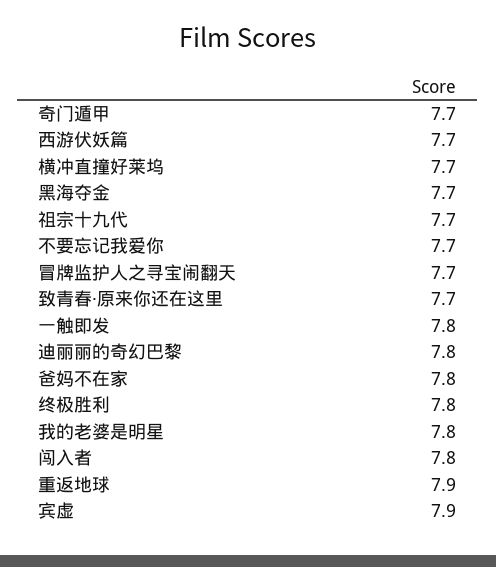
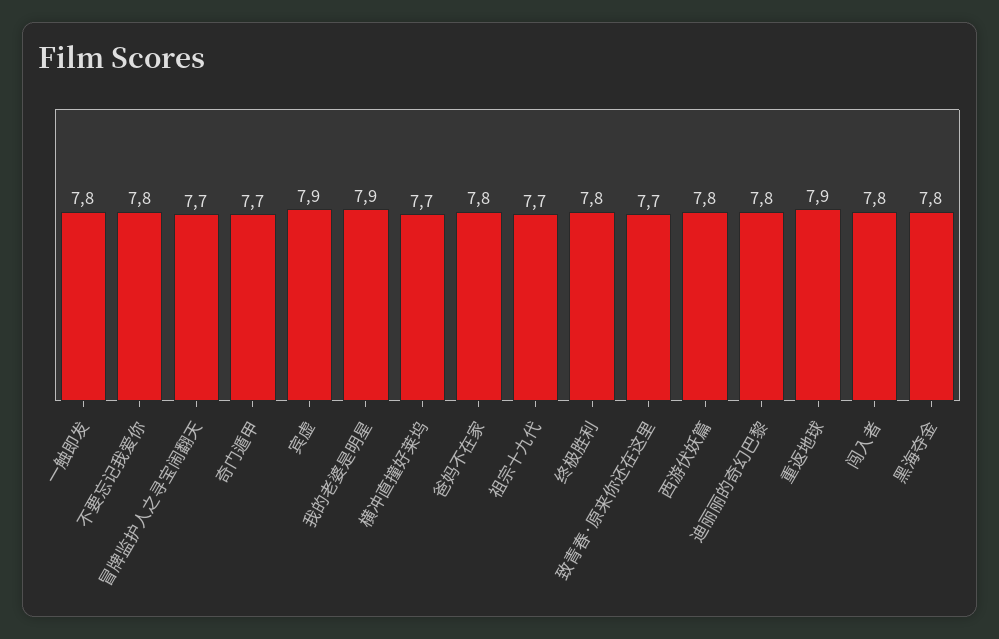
  {
    "奇门遁甲": 7.7,
-   "西游伏妖篇": 7.7,
+   "西游伏妖篇": 7.8,
    "横冲直撞好莱坞": 7.7,
-   "黑海夺金": 7.7,
+   "黑海夺金": 7.8,
    "祖宗十九代": 7.7,
-   "不要忘记我爱你": 7.7,
+   "不要忘记我爱你": 7.8,
    "冒牌监护人之寻宝闹翻天": 7.7,
    "致青春·原来你还在这里": 7.7,
    "一触即发": 7.8,
    "迪丽丽的奇幻巴黎": 7.8,
    "爸妈不在家": 7.8,
    "终极胜利": 7.8,
-   "我的老婆是明星": 7.8,
+   "我的老婆是明星": 7.9,
    "闯入者": 7.8,
    "重返地球": 7.9,
    "宾虚": 7.9
  }

